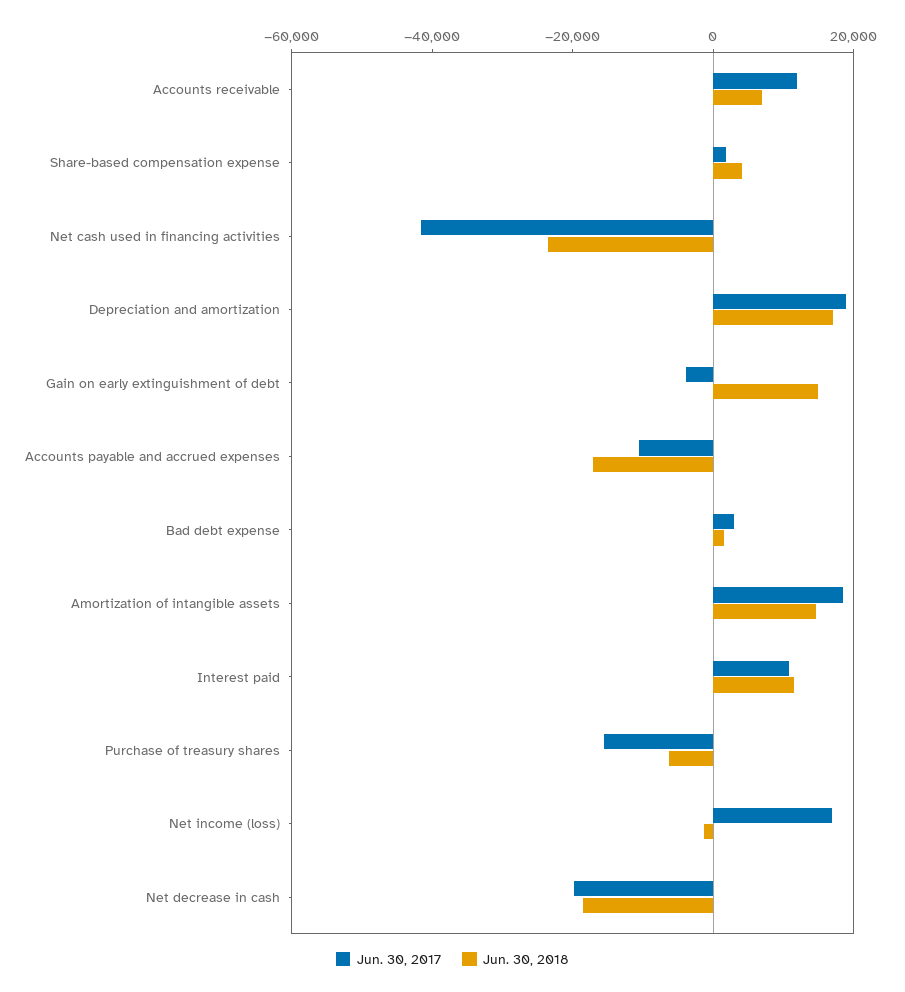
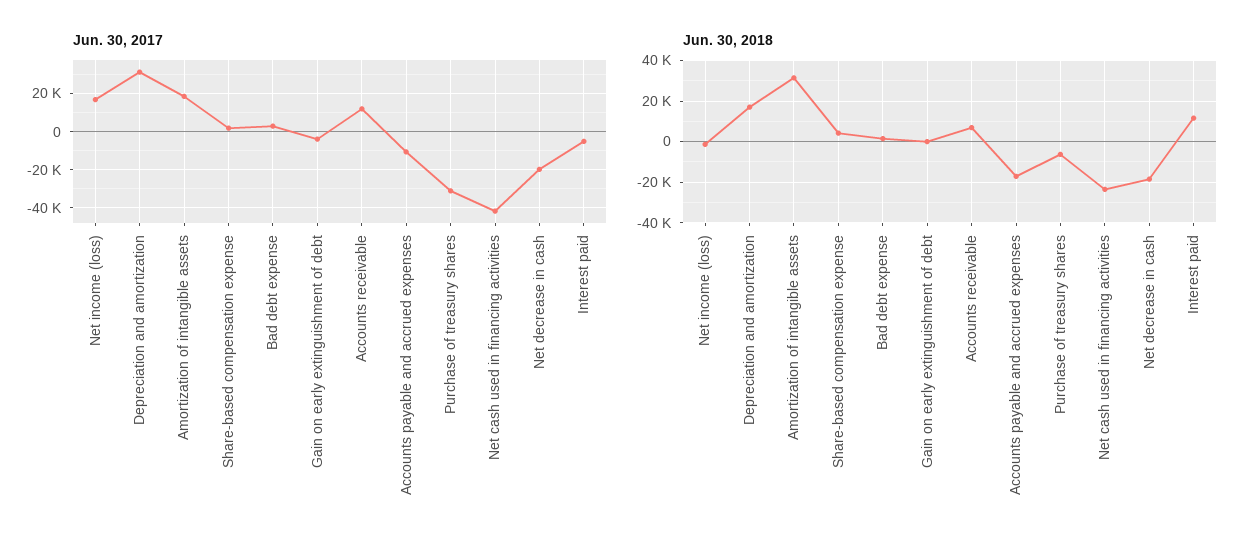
  {
    "Jun. 30, 2017": {
      "Accounts receivable": 10000,
      "Share-based compensation expense": 0,
      "Net cash used in financing activities": -40000,
-     "Depreciation and amortization": 20000,
+     "Depreciation and amortization": 30000,
      "Gain on early extinguishment of debt": -5000,
      "Accounts payable and accrued expenses": -10000,
      "Bad debt expense": 5000,
      "Amortization of intangible assets": 20000,
-     "Interest paid": 10000,
+     "Interest paid": -5000,
-     "Purchase of treasury shares": -15000,
+     "Purchase of treasury shares": -30000,
      "Net income (loss)": 15000,
      "Net decrease in cash": -20000
    },
    "Jun. 30, 2018": {
      "Accounts receivable": 5000,
      "Share-based compensation expense": 5000,
      "Net cash used in financing activities": -25000,
      "Depreciation and amortization": 15000,
-     "Gain on early extinguishment of debt": 15000,
+     "Gain on early extinguishment of debt": 0,
      "Accounts payable and accrued expenses": -15000,
      "Bad debt expense": 0,
-     "Amortization of intangible assets": 15000,
+     "Amortization of intangible assets": 30000,
      "Interest paid": 10000,
      "Purchase of treasury shares": -5000,
      "Net income (loss)": 0,
      "Net decrease in cash": -20000
    }
  }

